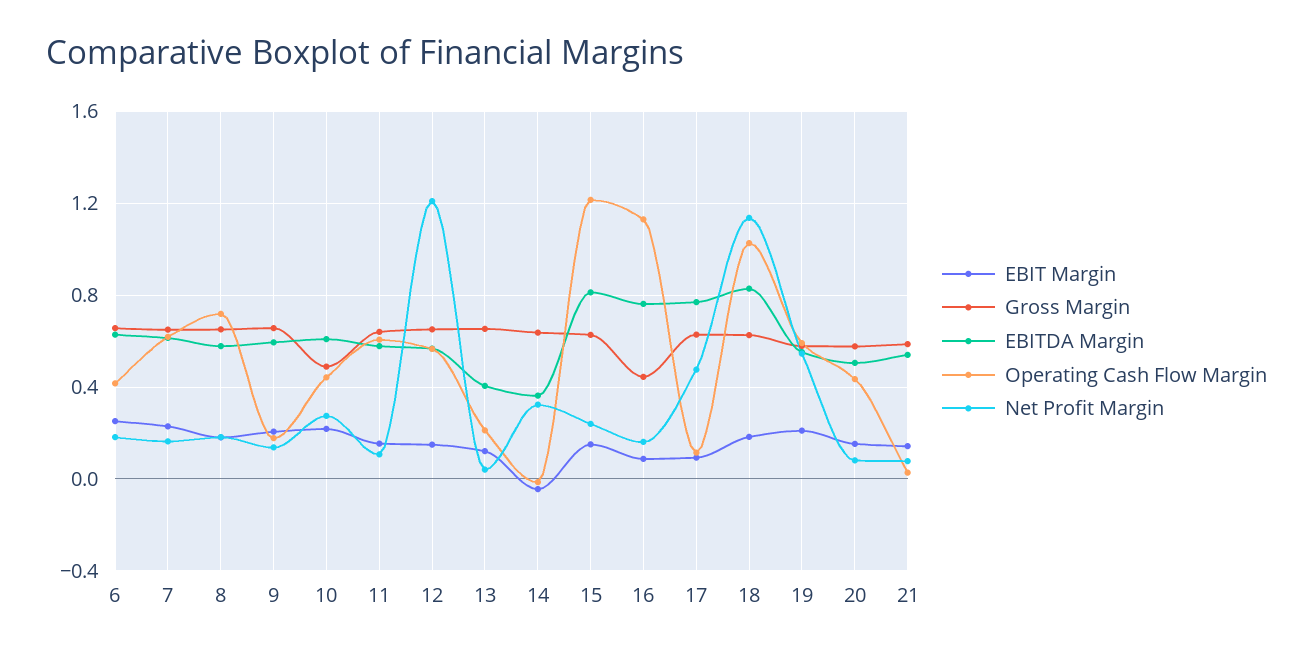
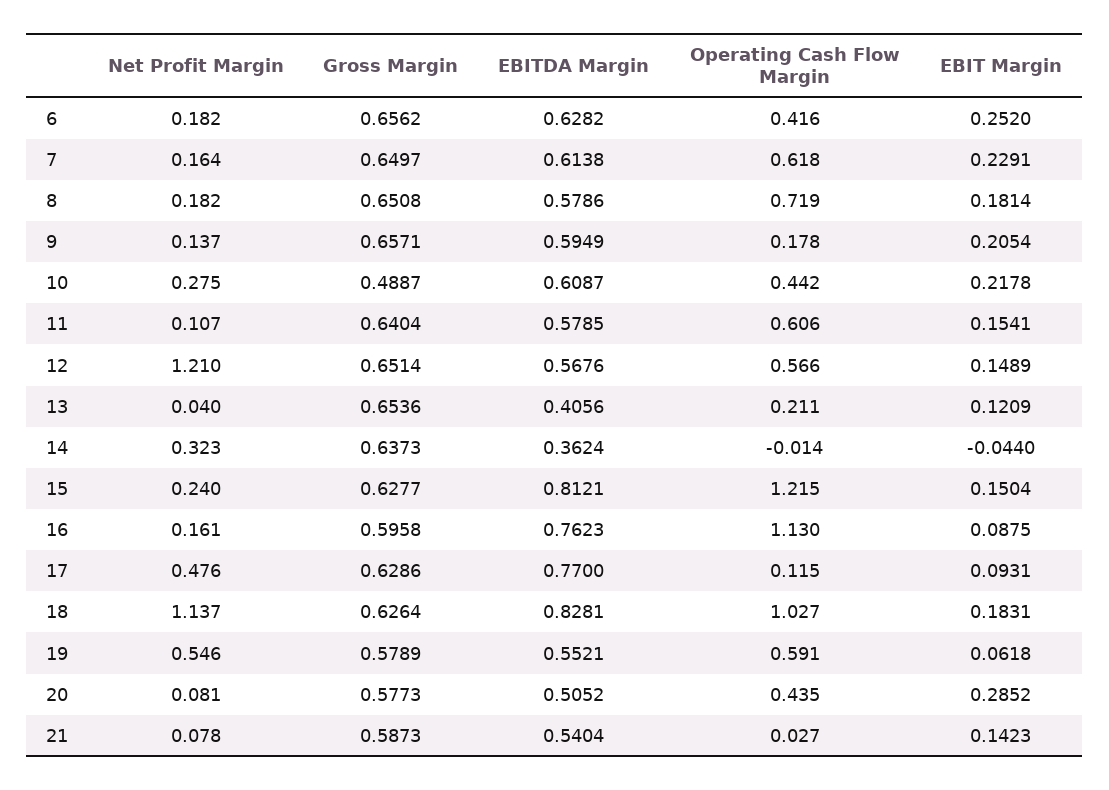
  {
    "EBIT Margin": {
      "6": 0.252,
      "7": 0.2291,
      "8": 0.1814,
      "9": 0.2054,
      "10": 0.2178,
      "11": 0.1541,
      "12": 0.1489,
      "13": 0.1209,
      "14": -0.044,
      "15": 0.1504,
      "16": 0.0875,
      "17": 0.0931,
      "18": 0.1831,
-     "19": 0.2,
+     "19": 0.0618,
-     "20": 0.15,
+     "20": 0.2852,
      "21": 0.1423
    },
    "Gross Margin": {
      "6": 0.6562,
      "7": 0.6497,
      "8": 0.6508,
      "9": 0.6571,
      "10": 0.4887,
      "11": 0.6404,
      "12": 0.6514,
      "13": 0.6536,
      "14": 0.6373,
      "15": 0.6277,
-     "16": 0.45,
+     "16": 0.5958,
      "17": 0.6286,
      "18": 0.6264,
      "19": 0.5789,
      "20": 0.5773,
      "21": 0.5873
    },
    "EBITDA Margin": {
      "6": 0.6282,
      "7": 0.6138,
      "8": 0.5786,
      "9": 0.5949,
      "10": 0.6087,
      "11": 0.5785,
      "12": 0.5676,
      "13": 0.4056,
      "14": 0.3624,
      "15": 0.8121,
      "16": 0.7623,
      "17": 0.77,
      "18": 0.8281,
      "19": 0.5521,
      "20": 0.5052,
      "21": 0.5404
    },
    "Operating Cash Flow Margin": {
      "6": 0.416,
      "7": 0.618,
      "8": 0.719,
      "9": 0.178,
      "10": 0.442,
      "11": 0.606,
      "12": 0.566,
      "13": 0.211,
      "14": -0.014,
      "15": 1.215,
      "16": 1.13,
      "17": 0.115,
      "18": 1.027,
      "19": 0.591,
      "20": 0.435,
      "21": 0.027
    },
    "Net Profit Margin": {
      "6": 0.182,
      "7": 0.164,
      "8": 0.182,
      "9": 0.137,
      "10": 0.275,
      "11": 0.107,
      "12": 1.21,
      "13": 0.04,
      "14": 0.323,
      "15": 0.24,
      "16": 0.161,
      "17": 0.476,
      "18": 1.137,
      "19": 0.546,
      "20": 0.081,
      "21": 0.078
    }
  }

